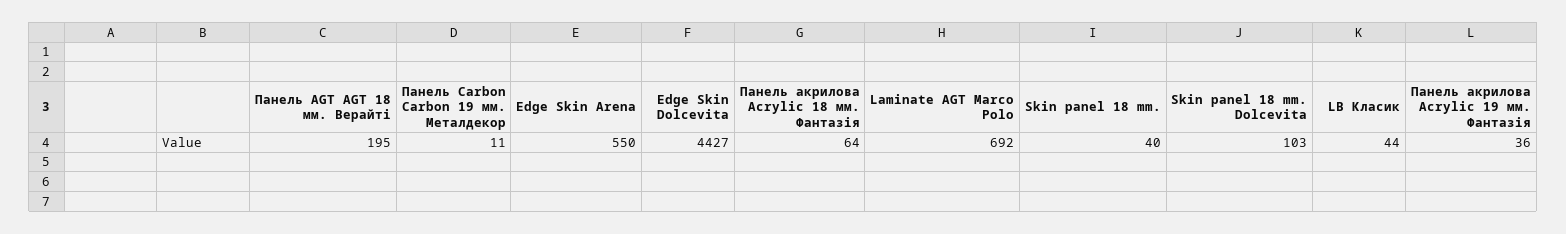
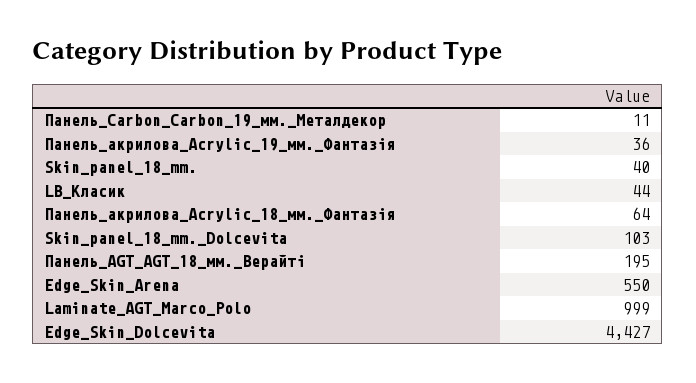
  {
    "Панель AGT AGT 18 мм. Верайті": 195,
    "Панель Carbon Carbon 19 мм. Металдекор": 11,
    "Edge Skin Arena": 550,
    "Edge Skin Dolcevita": 4427,
    "Панель акрилова Acrylic 18 мм. Фантазія": 64,
-   "Laminate AGT Marco Polo": 692,
+   "Laminate AGT Marco Polo": 999,
    "Skin panel 18 mm.": 40,
    "Skin panel 18 mm. Dolcevita": 103,
    "LB Класик": 44,
    "Панель акрилова Acrylic 19 мм. Фантазія": 36
  }

